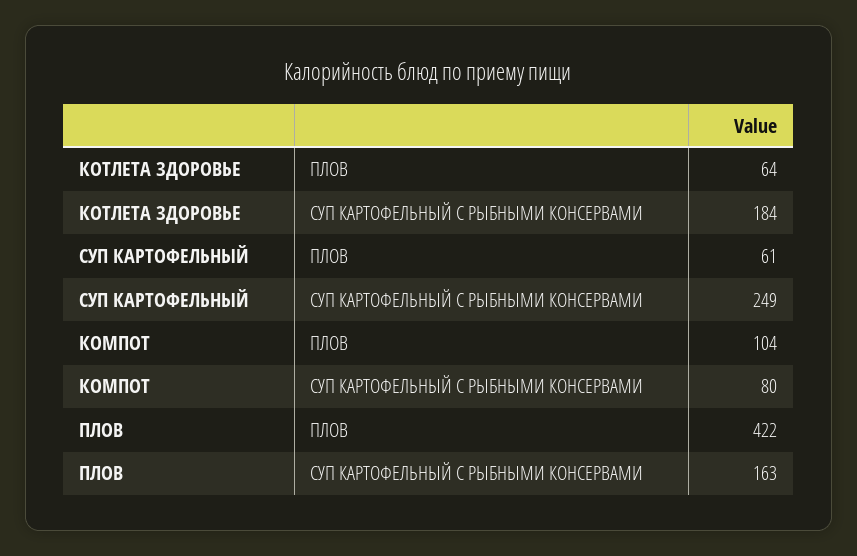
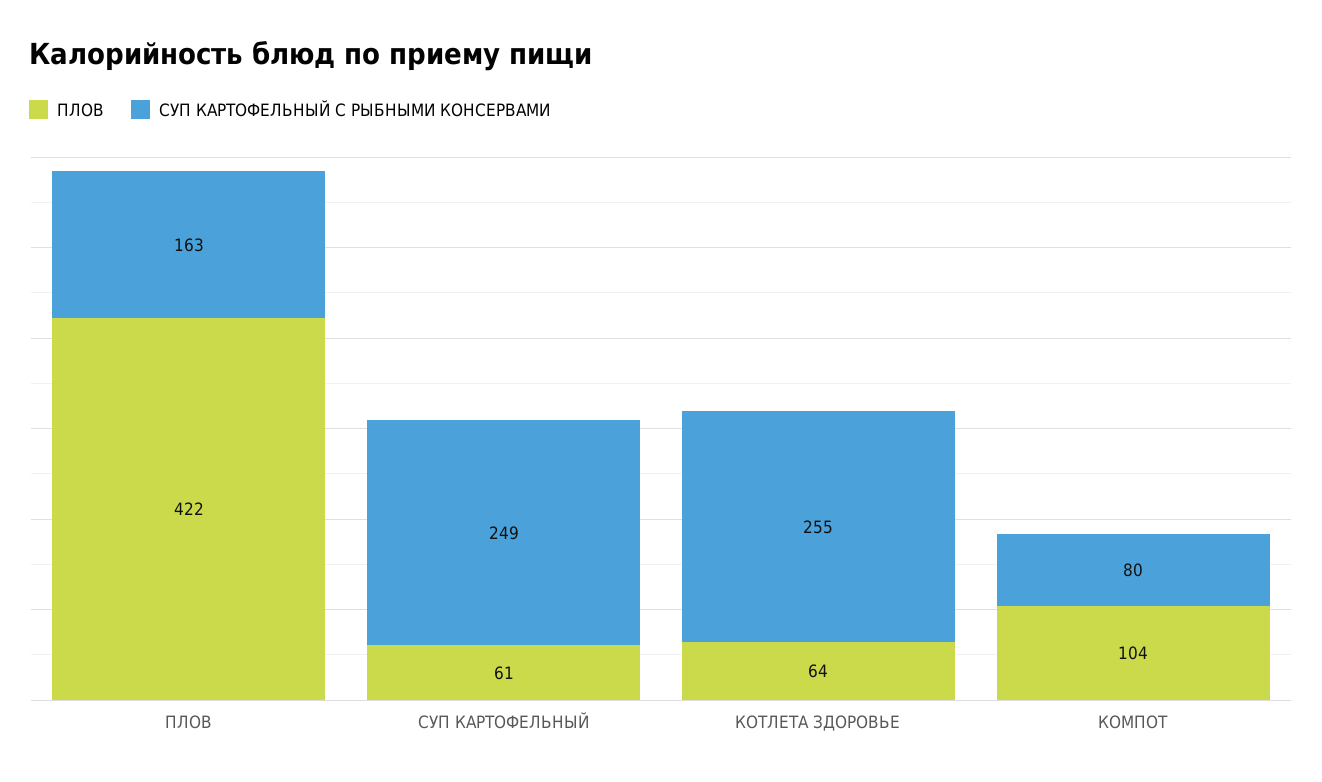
  {
    "ПЛОВ": {
      "КОТЛЕТА ЗДОРОВЬЕ": 64,
      "СУП КАРТОФЕЛЬНЫЙ": 61,
      "КОМПОТ": 104,
      "ПЛОВ": 422
    },
    "СУП КАРТОФЕЛЬНЫЙ С РЫБНЫМИ КОНСЕРВАМИ": {
-     "КОТЛЕТА ЗДОРОВЬЕ": 184,
+     "КОТЛЕТА ЗДОРОВЬЕ": 255,
      "СУП КАРТОФЕЛЬНЫЙ": 249,
      "КОМПОТ": 80,
      "ПЛОВ": 163
    }
  }

